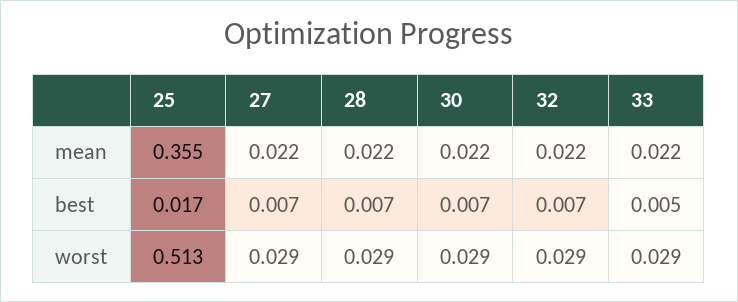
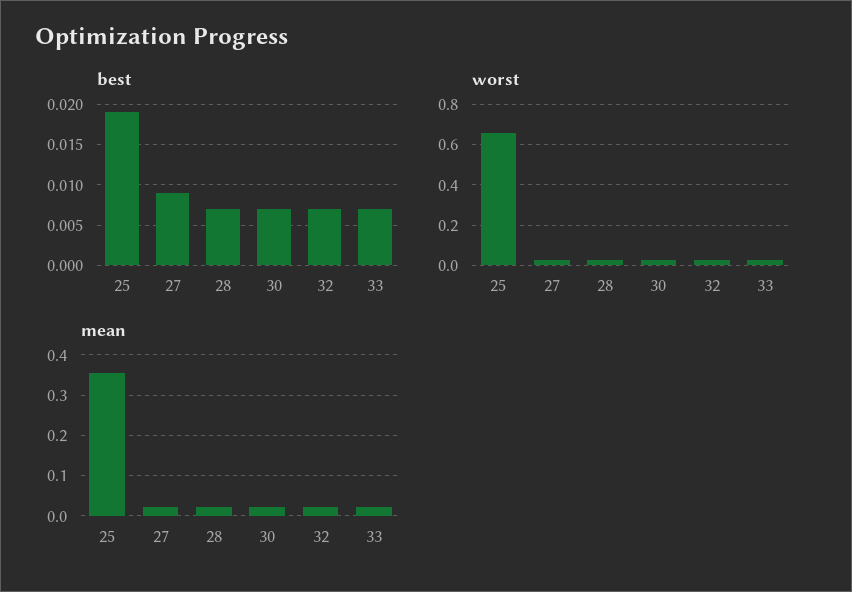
  {
    "mean": {
      "25": 0.355,
      "27": 0.022,
      "28": 0.022,
      "30": 0.022,
      "32": 0.022,
      "33": 0.022
    },
    "best": {
-     "25": 0.017,
+     "25": 0.019,
-     "27": 0.007,
+     "27": 0.009,
      "28": 0.007,
      "30": 0.007,
      "32": 0.007,
-     "33": 0.005
+     "33": 0.007
    },
    "worst": {
-     "25": 0.513,
+     "25": 0.65,
      "27": 0.029,
      "28": 0.029,
      "30": 0.029,
      "32": 0.029,
      "33": 0.029
    }
  }

